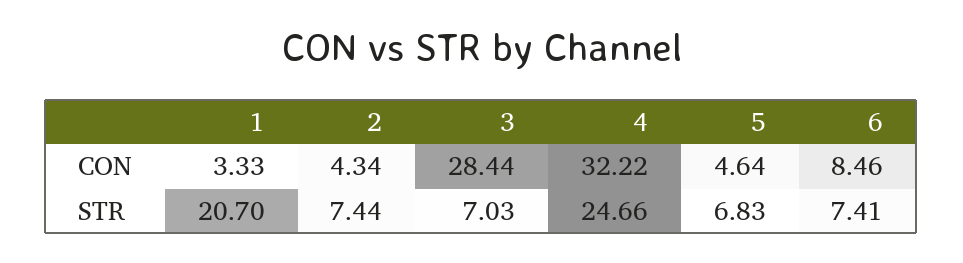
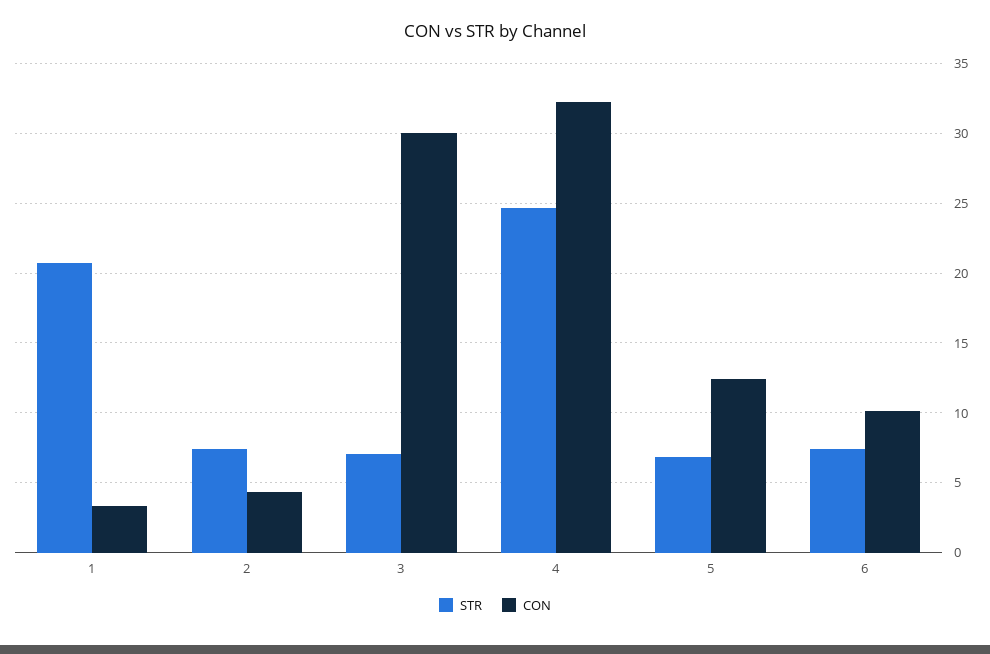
  {
    "CON": {
      "1": 3.33,
      "2": 4.34,
-     "3": 28.44,
+     "3": 30,
      "4": 32.22,
-     "5": 4.64,
+     "5": 12.5,
-     "6": 8.46
+     "6": 10
    },
    "STR": {
      "1": 20.7,
      "2": 7.44,
      "3": 7.03,
      "4": 24.66,
      "5": 6.83,
      "6": 7.41
    }
  }

